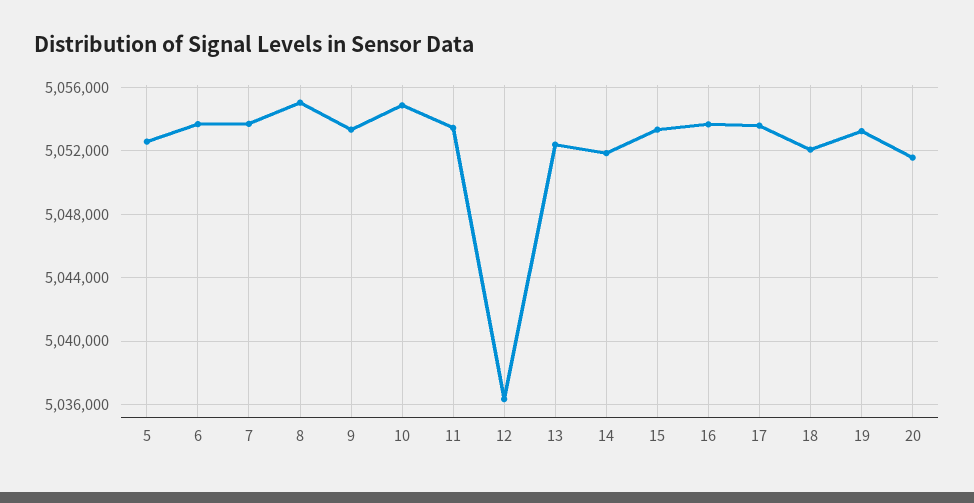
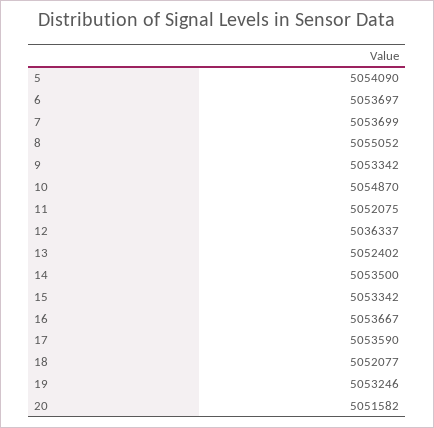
  {
-   "5": 5052500,
+   "5": 5054090,
    "6": 5053697,
    "7": 5053699,
    "8": 5055052,
    "9": 5053342,
    "10": 5054870,
-   "11": 5053500,
+   "11": 5052075,
    "12": 5036337,
    "13": 5052402,
-   "14": 5052000,
+   "14": 5053500,
    "15": 5053342,
    "16": 5053667,
    "17": 5053590,
    "18": 5052077,
    "19": 5053246,
    "20": 5051582
  }

